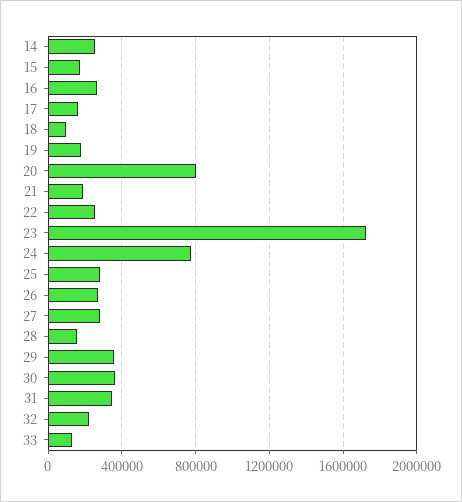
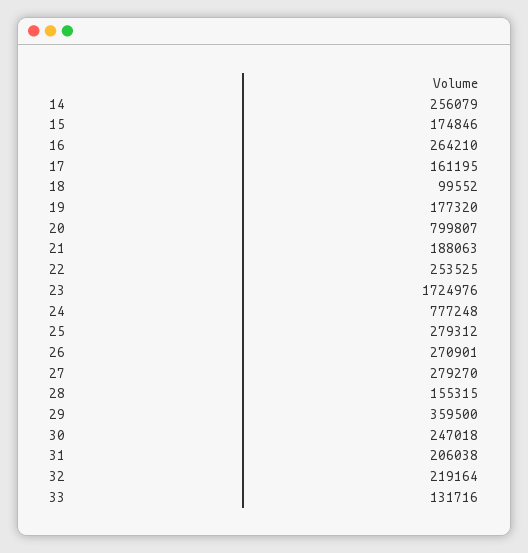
  {
    "14": 256079,
    "15": 174846,
    "16": 264210,
    "17": 161195,
    "18": 99552,
    "19": 177320,
    "20": 799807,
    "21": 188063,
    "22": 253525,
    "23": 1724976,
    "24": 777248,
    "25": 279312,
    "26": 270901,
    "27": 279270,
    "28": 155315,
    "29": 359500,
-   "30": 350000,
+   "30": 247018,
-   "31": 350000,
+   "31": 206038,
    "32": 219164,
    "33": 131716
  }

